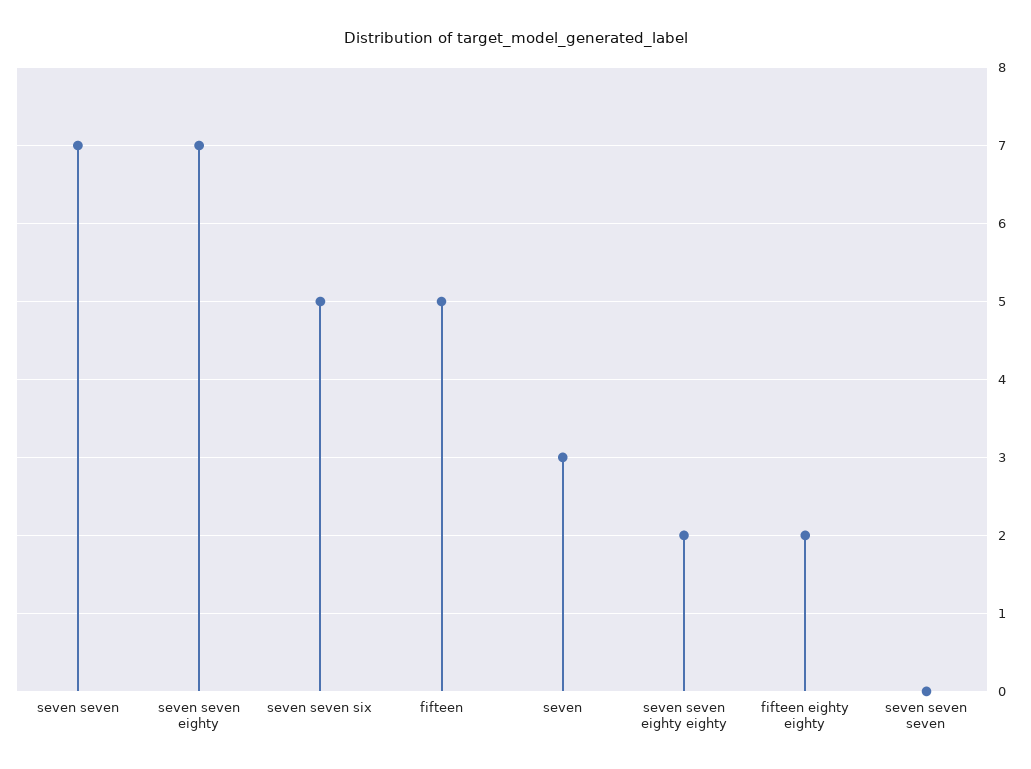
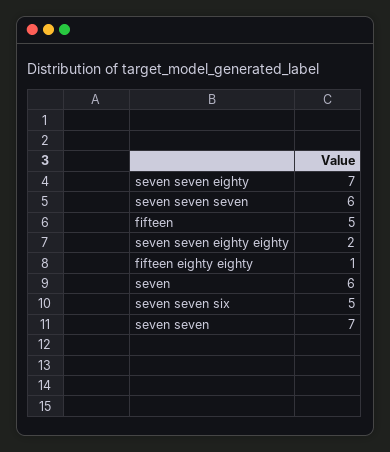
  {
    "seven seven": 7,
    "seven seven eighty": 7,
    "seven seven six": 5,
    "fifteen": 5,
-   "seven": 3,
+   "seven": 6,
    "seven seven eighty eighty": 2,
-   "fifteen eighty eighty": 2,
+   "fifteen eighty eighty": 1,
-   "seven seven seven": 0
+   "seven seven seven": 6
  }

